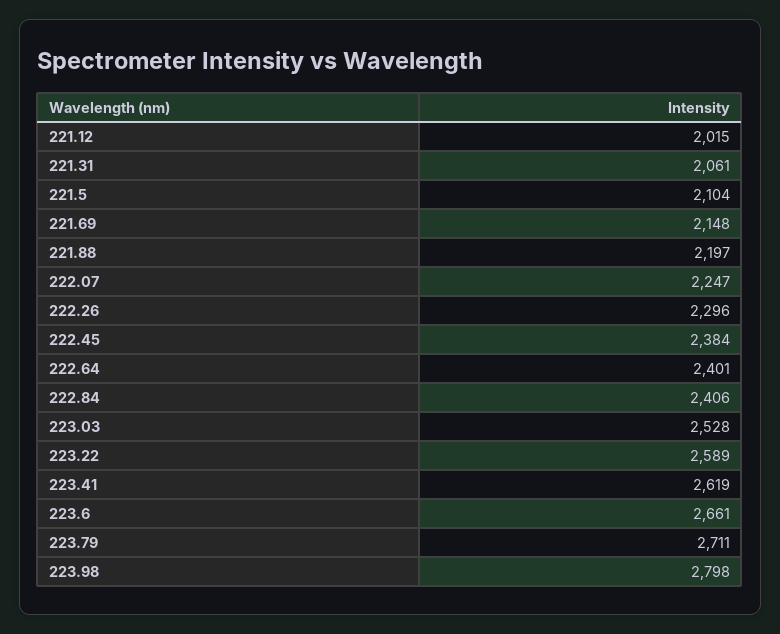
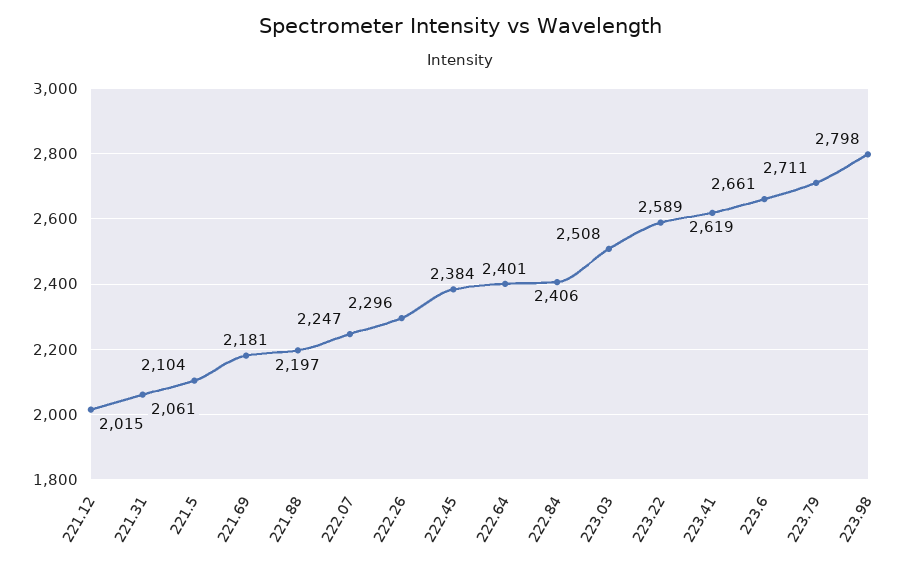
  {
    "221.12": 2015,
    "221.31": 2061,
    "221.5": 2104,
-   "221.69": 2148,
+   "221.69": 2181,
    "221.88": 2197,
    "222.07": 2247,
    "222.26": 2296,
    "222.45": 2384,
    "222.64": 2401,
    "222.84": 2406,
-   "223.03": 2528,
+   "223.03": 2508,
    "223.22": 2589,
    "223.41": 2619,
    "223.6": 2661,
    "223.79": 2711,
    "223.98": 2798
  }

